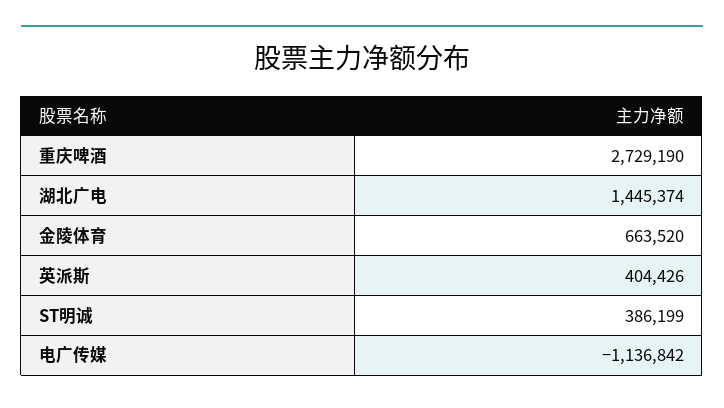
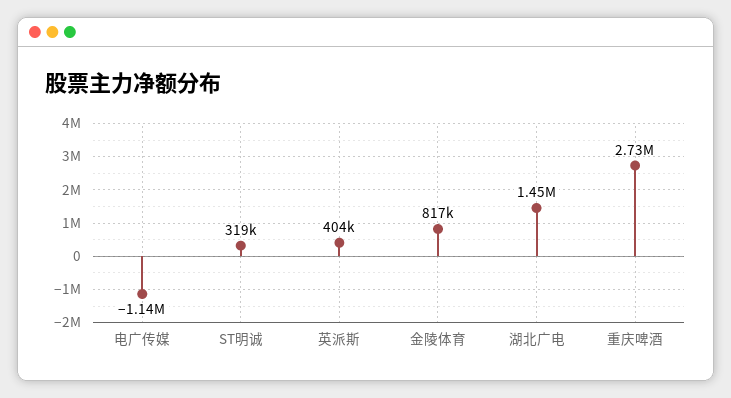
  {
    "重庆啤酒": 2729190,
    "湖北广电": 1445374,
-   "金陵体育": 663520,
+   "金陵体育": 817000,
    "英派斯": 404426,
-   "ST明诚": 386199,
+   "ST明诚": 319000,
    "电广传媒": -1136842
  }

